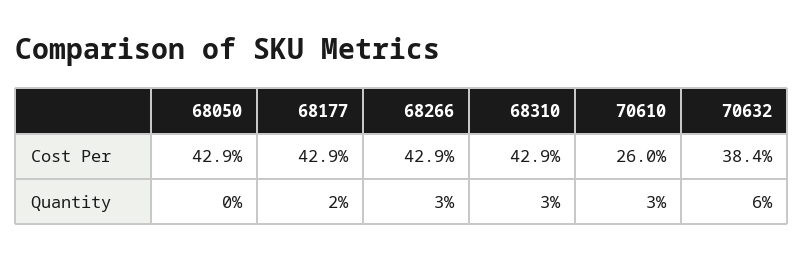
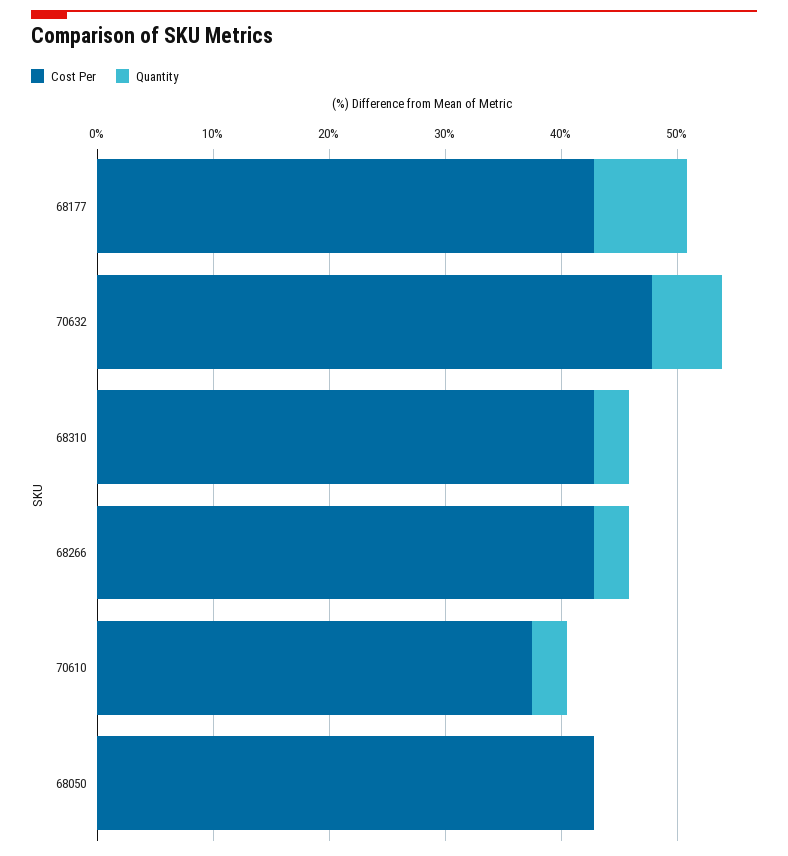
  {
    "Cost Per": {
      "68050": 42.9,
      "68177": 42.9,
      "68266": 42.9,
      "68310": 42.9,
-     "70610": 26,
+     "70610": 38,
-     "70632": 38.4
+     "70632": 48
    },
    "Quantity": {
      "68050": 0,
-     "68177": 2,
+     "68177": 8,
      "68266": 3,
      "68310": 3,
      "70610": 3,
      "70632": 6
    }
  }

